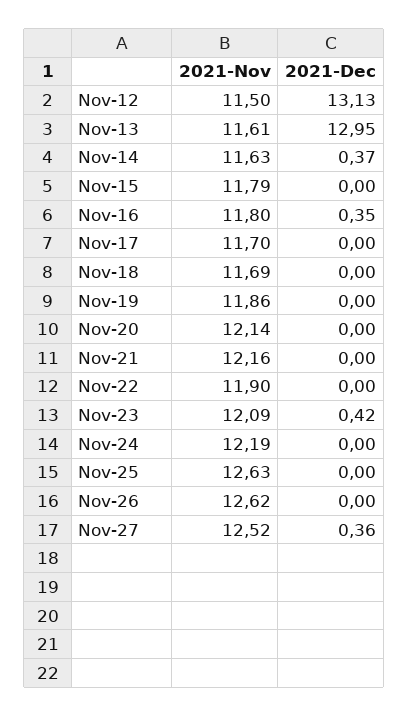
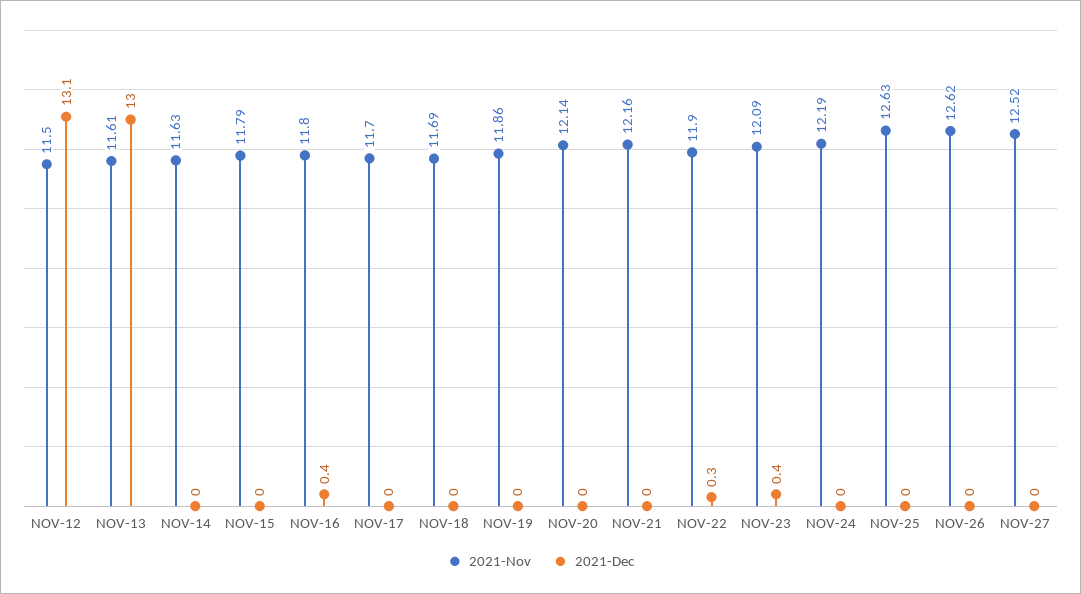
  {
    "2021-Nov": {
      "Nov-12": 11.5,
      "Nov-13": 11.61,
      "Nov-14": 11.63,
      "Nov-15": 11.79,
      "Nov-16": 11.8,
      "Nov-17": 11.7,
      "Nov-18": 11.69,
      "Nov-19": 11.86,
      "Nov-20": 12.14,
      "Nov-21": 12.16,
      "Nov-22": 11.9,
      "Nov-23": 12.09,
      "Nov-24": 12.19,
      "Nov-25": 12.63,
      "Nov-26": 12.62,
      "Nov-27": 12.52
    },
    "2021-Dec": {
      "Nov-12": 13.13,
      "Nov-13": 12.95,
-     "Nov-14": 0.37,
+     "Nov-14": 0,
      "Nov-15": 0,
      "Nov-16": 0.35,
      "Nov-17": 0,
      "Nov-18": 0,
      "Nov-19": 0,
      "Nov-20": 0,
      "Nov-21": 0,
-     "Nov-22": 0,
+     "Nov-22": 0.3,
      "Nov-23": 0.42,
      "Nov-24": 0,
      "Nov-25": 0,
      "Nov-26": 0,
-     "Nov-27": 0.36
+     "Nov-27": 0
    }
  }

